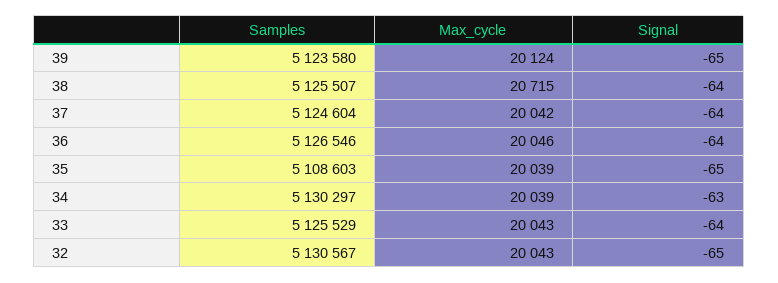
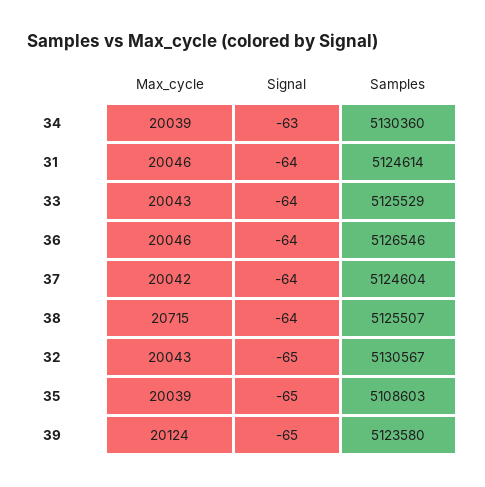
  {
    "Samples": {
      "39": 5123580,
      "38": 5125507,
      "37": 5124604,
      "36": 5126546,
      "35": 5108603,
-     "34": 5130297,
+     "34": 5130360,
      "33": 5125529,
-     "32": 5130567
+     "32": 5130567,
+     "31": 5124614
    },
    "Max_cycle": {
      "39": 20124,
      "38": 20715,
      "37": 20042,
      "36": 20046,
      "35": 20039,
      "34": 20039,
      "33": 20043,
-     "32": 20043
+     "32": 20043,
+     "31": 20046
    },
    "Signal": {
      "39": -65,
      "38": -64,
      "37": -64,
      "36": -64,
      "35": -65,
      "34": -63,
      "33": -64,
-     "32": -65
+     "32": -65,
+     "31": -64
    }
  }

